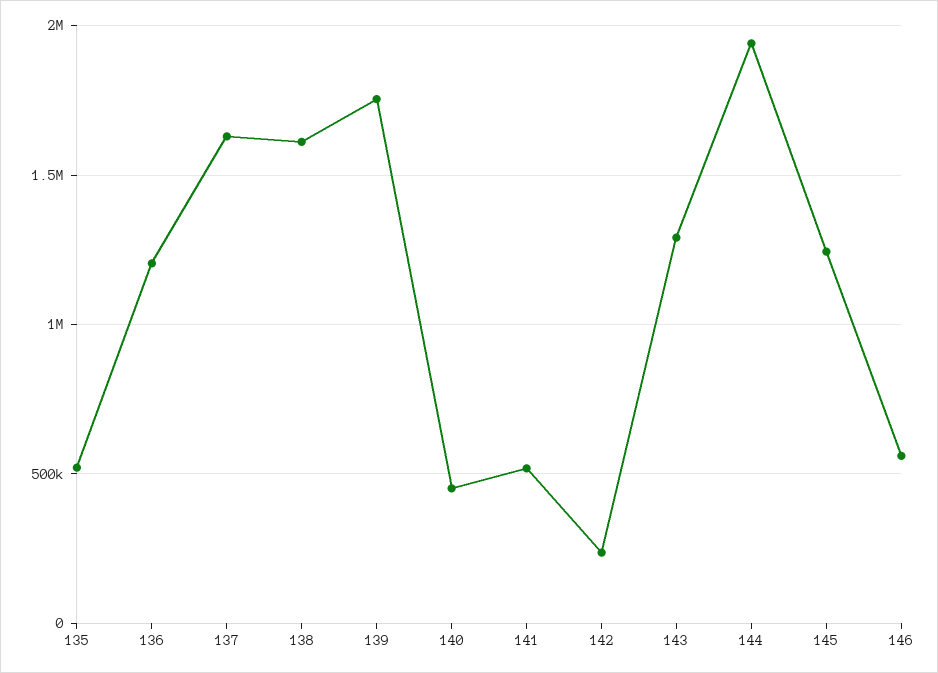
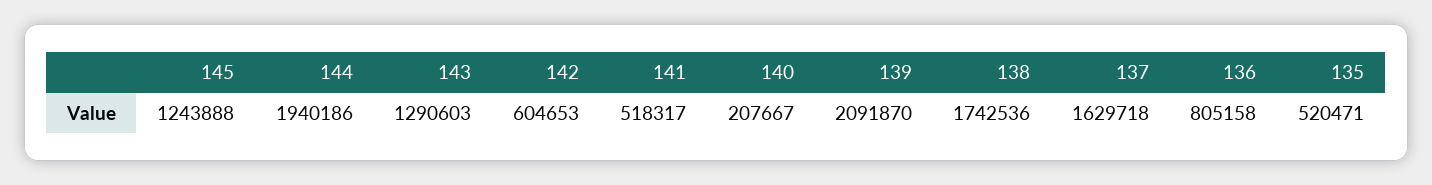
  {
    "135": 520471,
-   "136": 1200000,
+   "136": 805158,
    "137": 1629718,
-   "138": 1600000,
+   "138": 1742536,
-   "139": 1750000,
+   "139": 2091870,
-   "140": 450000,
+   "140": 207667,
    "141": 518317,
-   "142": 250000,
+   "142": 604653,
    "143": 1290603,
    "144": 1940186,
-   "145": 1243888,
+   "145": 1243888
-   "146": 550000
  }

